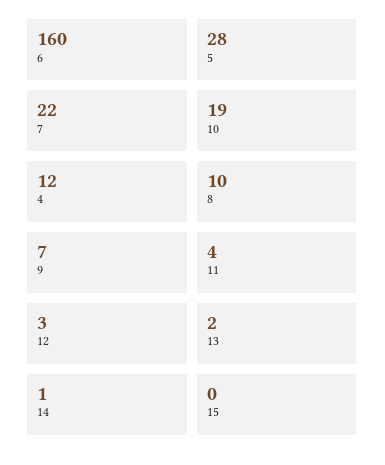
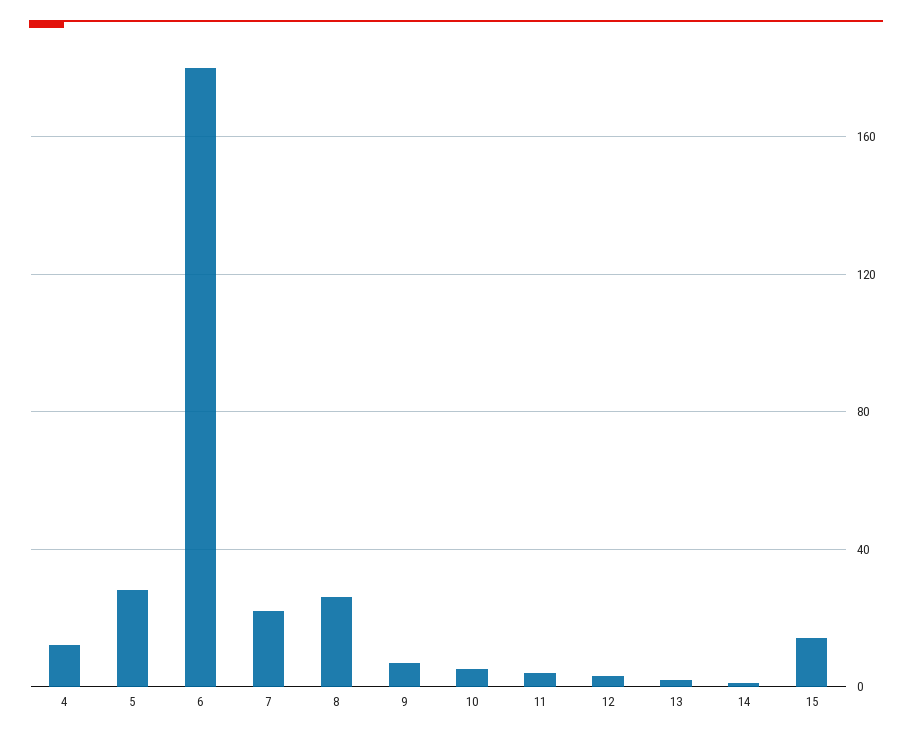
  {
-   "6": 160,
+   "6": 180,
    "5": 28,
    "7": 22,
-   "10": 19,
+   "10": 5,
    "4": 12,
-   "8": 10,
+   "8": 25,
    "9": 7,
    "11": 4,
    "12": 3,
    "13": 2,
    "14": 1,
-   "15": 0
+   "15": 15
  }

